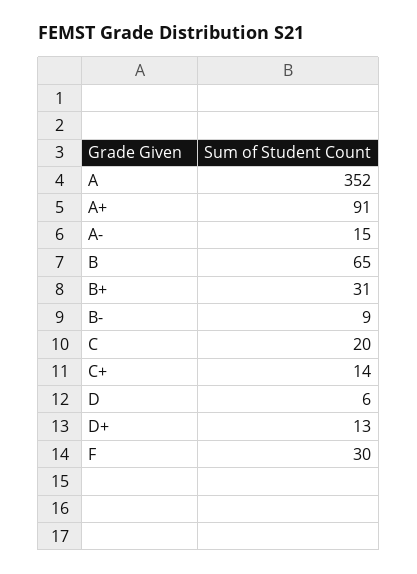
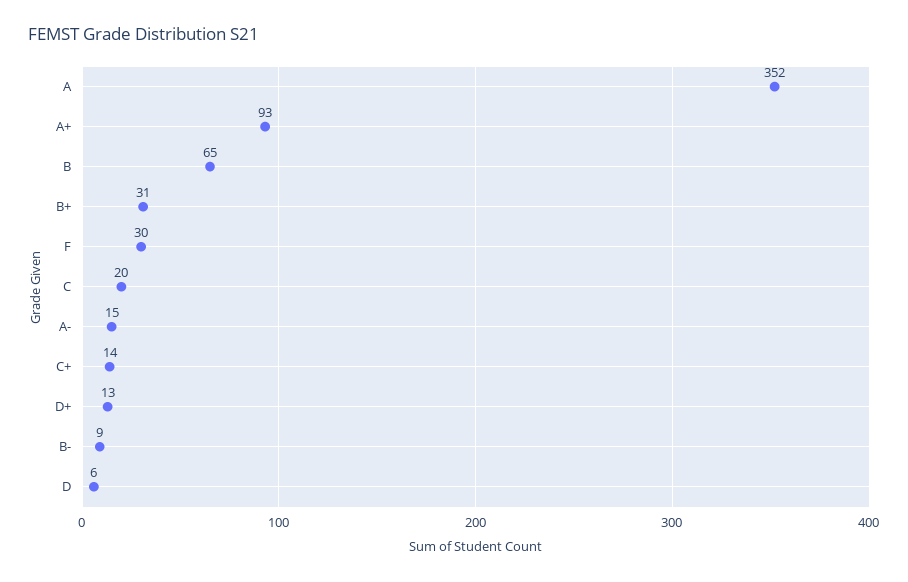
  {
    "A": 352,
-   "A+": 91,
+   "A+": 93,
    "A-": 15,
    "B": 65,
    "B+": 31,
    "B-": 9,
    "C": 20,
    "C+": 14,
    "D": 6,
    "D+": 13,
    "F": 30
  }

